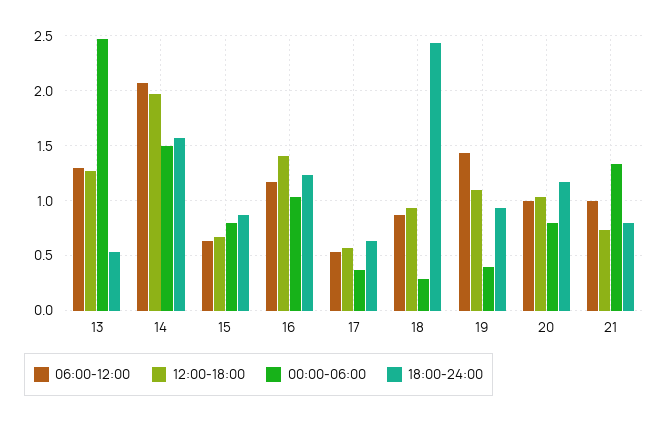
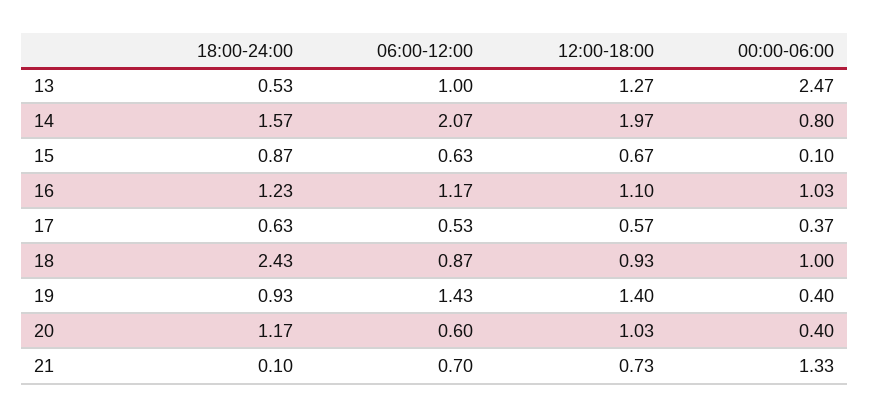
  {
    "06:00-12:00": {
-     "13": 1.3,
+     "13": 1,
      "14": 2.07,
      "15": 0.63,
      "16": 1.17,
      "17": 0.53,
      "18": 0.87,
      "19": 1.43,
-     "20": 1,
+     "20": 0.6,
-     "21": 1
+     "21": 0.7
    },
    "12:00-18:00": {
      "13": 1.27,
      "14": 1.97,
      "15": 0.67,
-     "16": 1.4,
+     "16": 1.1,
      "17": 0.57,
      "18": 0.93,
-     "19": 1.1,
+     "19": 1.4,
      "20": 1.03,
      "21": 0.73
    },
    "00:00-06:00": {
      "13": 2.47,
-     "14": 1.5,
+     "14": 0.8,
-     "15": 0.8,
+     "15": 0.1,
      "16": 1.03,
      "17": 0.37,
-     "18": 0.3,
+     "18": 1,
      "19": 0.4,
-     "20": 0.8,
+     "20": 0.4,
      "21": 1.33
    },
    "18:00-24:00": {
      "13": 0.53,
      "14": 1.57,
      "15": 0.87,
      "16": 1.23,
      "17": 0.63,
      "18": 2.43,
      "19": 0.93,
      "20": 1.17,
-     "21": 0.8
+     "21": 0.1
    }
  }

